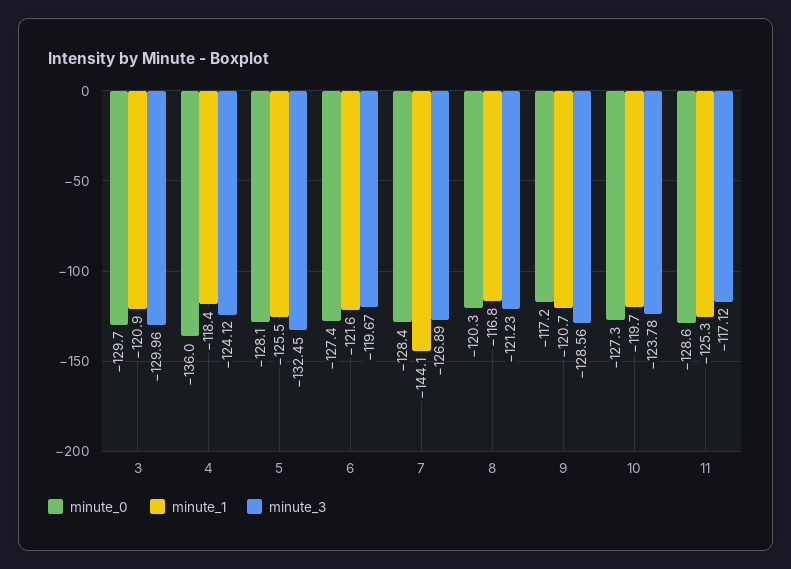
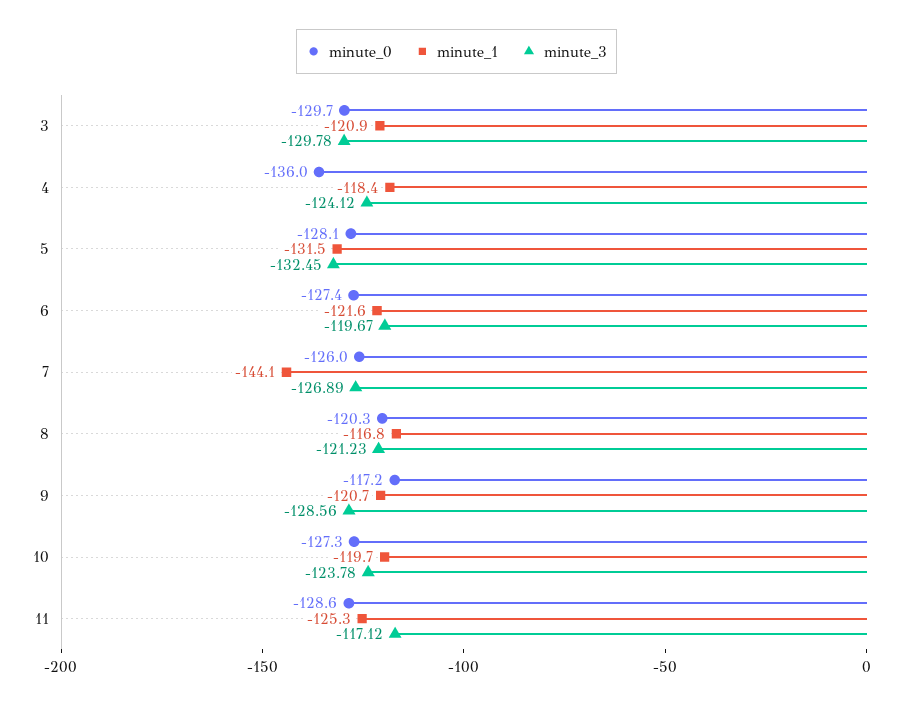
  {
    "minute_0": {
      "3": -129.7,
      "4": -136,
      "5": -128.1,
      "6": -127.4,
-     "7": -128.4,
+     "7": -126,
      "8": -120.3,
      "9": -117.2,
      "10": -127.3,
      "11": -128.6
    },
    "minute_1": {
      "3": -120.9,
      "4": -118.4,
-     "5": -125.5,
+     "5": -131.5,
      "6": -121.6,
      "7": -144.1,
      "8": -116.8,
      "9": -120.7,
      "10": -119.7,
      "11": -125.3
    },
    "minute_3": {
-     "3": -129.96,
+     "3": -129.78,
      "4": -124.12,
      "5": -132.45,
      "6": -119.67,
      "7": -126.89,
      "8": -121.23,
      "9": -128.56,
      "10": -123.78,
      "11": -117.12
    }
  }

